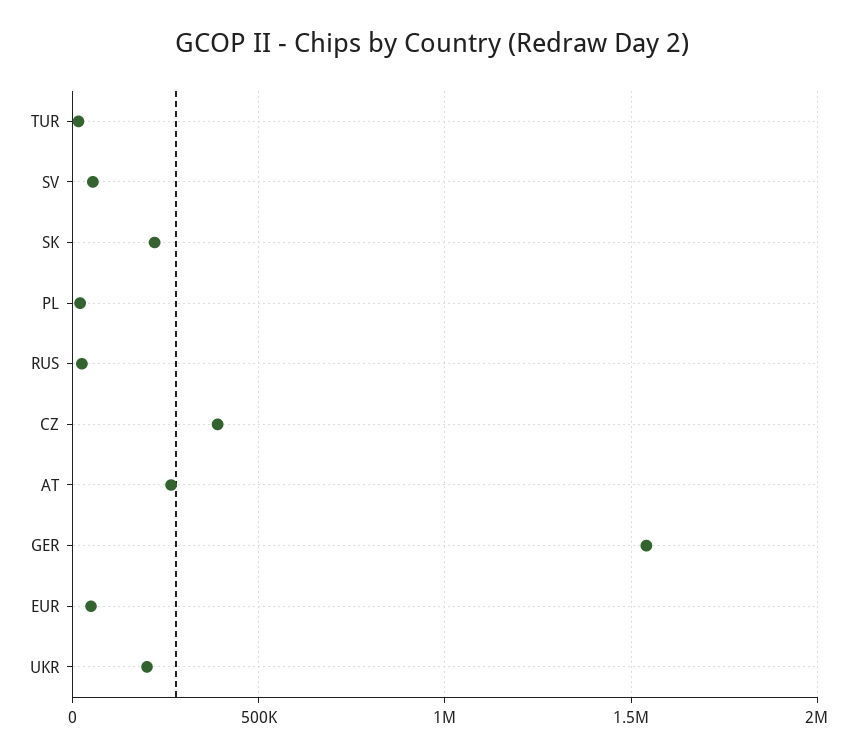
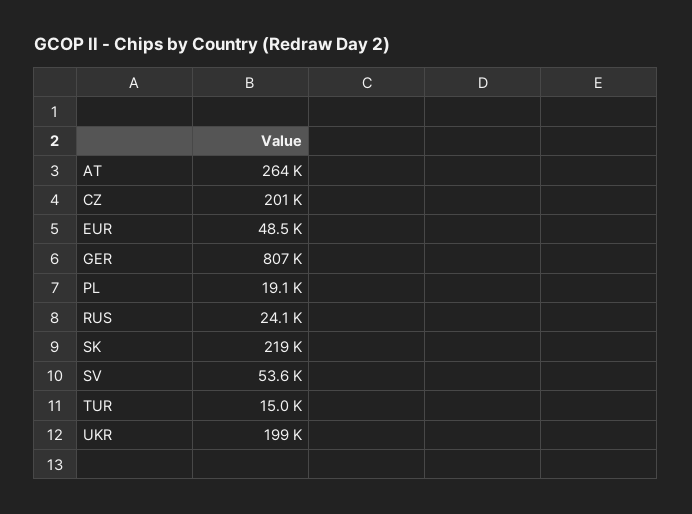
  {
    "TUR": 15000,
    "SV": 53600,
    "SK": 219000,
    "PL": 19100,
    "RUS": 24100,
-   "CZ": 400000,
+   "CZ": 201000,
    "AT": 264000,
-   "GER": 1550000,
+   "GER": 807000,
    "EUR": 48500,
    "UKR": 199000
  }

